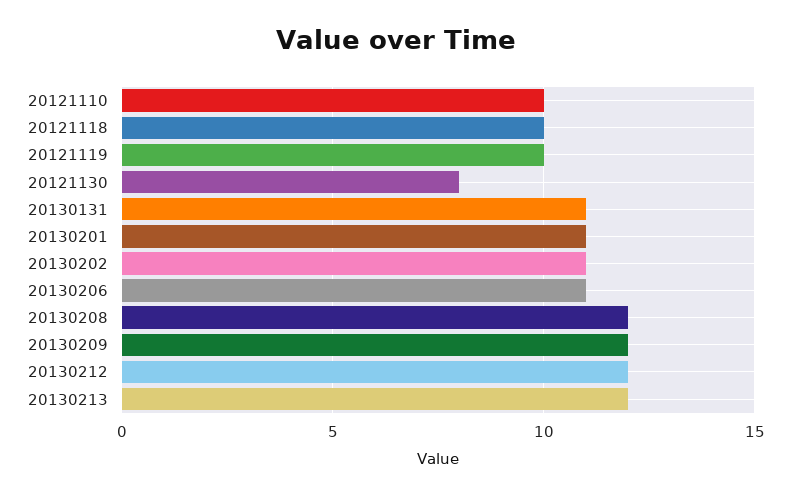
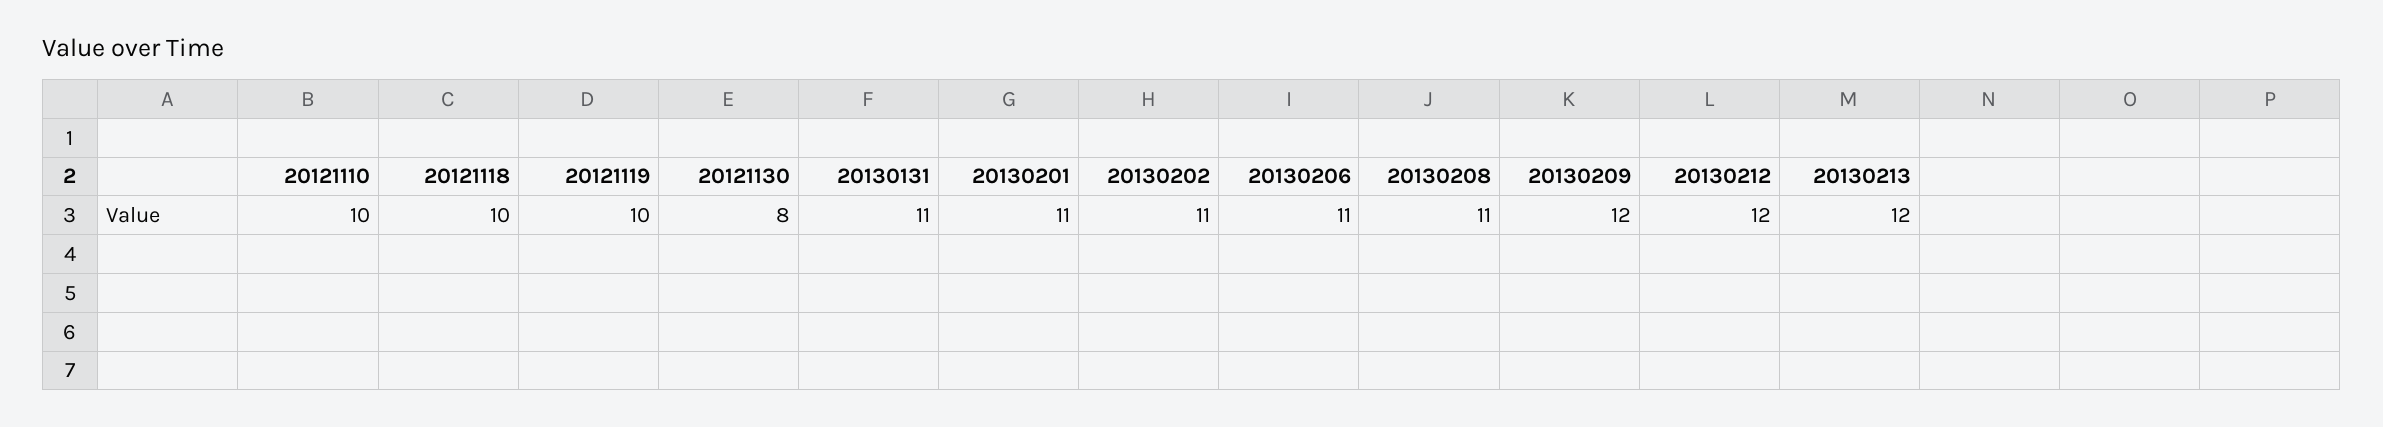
  {
    "20121110": 10,
    "20121118": 10,
    "20121119": 10,
    "20121130": 8,
    "20130131": 11,
    "20130201": 11,
    "20130202": 11,
    "20130206": 11,
-   "20130208": 12,
+   "20130208": 11,
    "20130209": 12,
    "20130212": 12,
    "20130213": 12
  }

